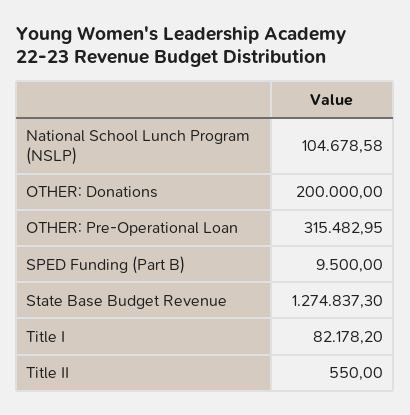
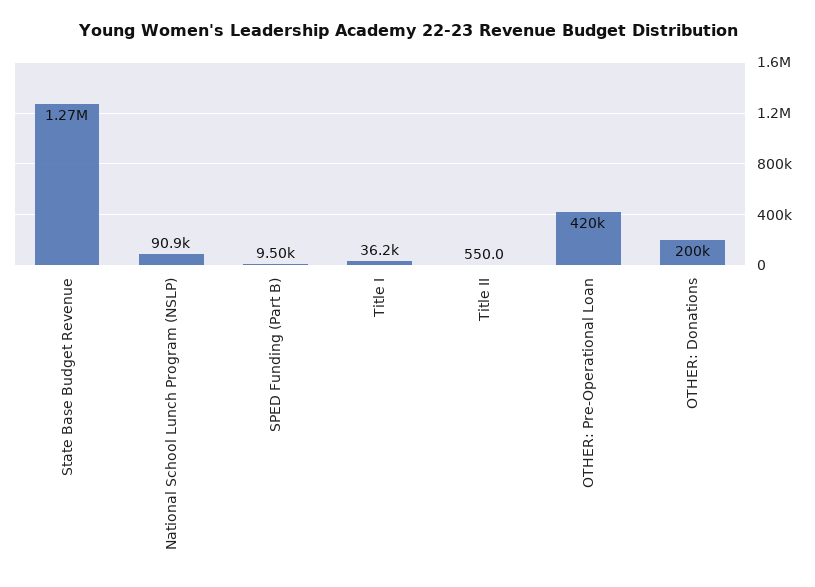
  {
-   "National School Lunch Program (NSLP)": 104678.58,
+   "National School Lunch Program (NSLP)": 90900,
    "OTHER: Donations": 200000,
-   "OTHER: Pre-Operational Loan": 315482.95,
+   "OTHER: Pre-Operational Loan": 420000,
    "SPED Funding (Part B)": 9500,
    "State Base Budget Revenue": 1274837.3,
-   "Title I": 82178.2,
+   "Title I": 36200,
    "Title II": 550
  }

